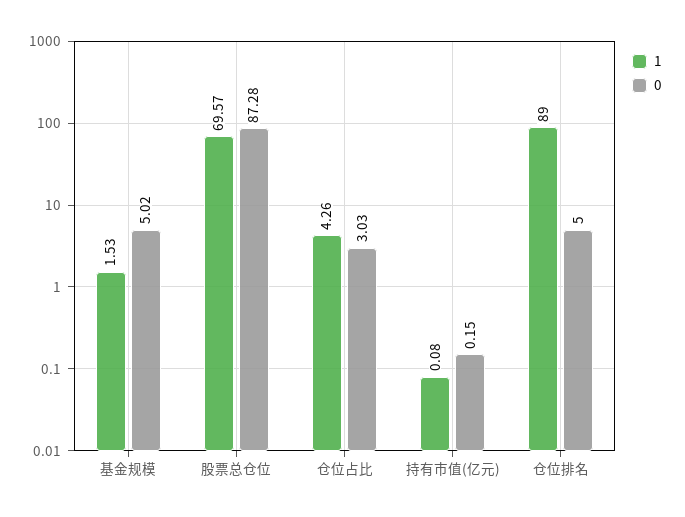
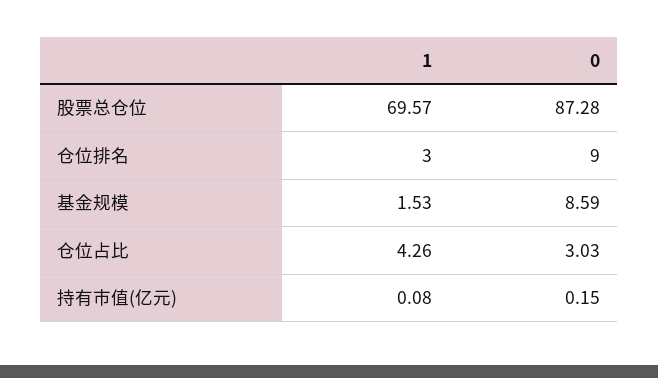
  {
    "1": {
      "基金规模": 1.53,
      "股票总仓位": 69.57,
      "仓位占比": 4.26,
      "持有市值(亿元)": 0.08,
-     "仓位排名": 89
+     "仓位排名": 3
    },
    "0": {
-     "基金规模": 5.02,
+     "基金规模": 8.59,
      "股票总仓位": 87.28,
      "仓位占比": 3.03,
      "持有市值(亿元)": 0.15,
-     "仓位排名": 5
+     "仓位排名": 9
    }
  }

